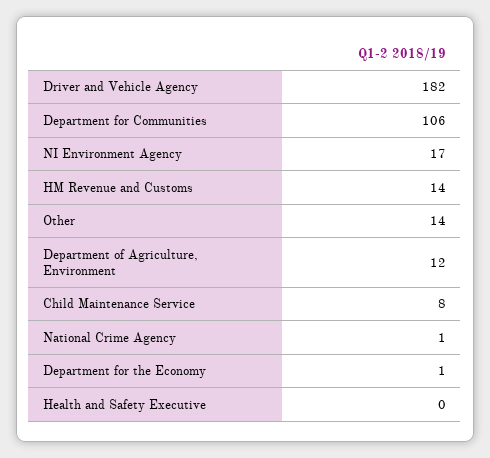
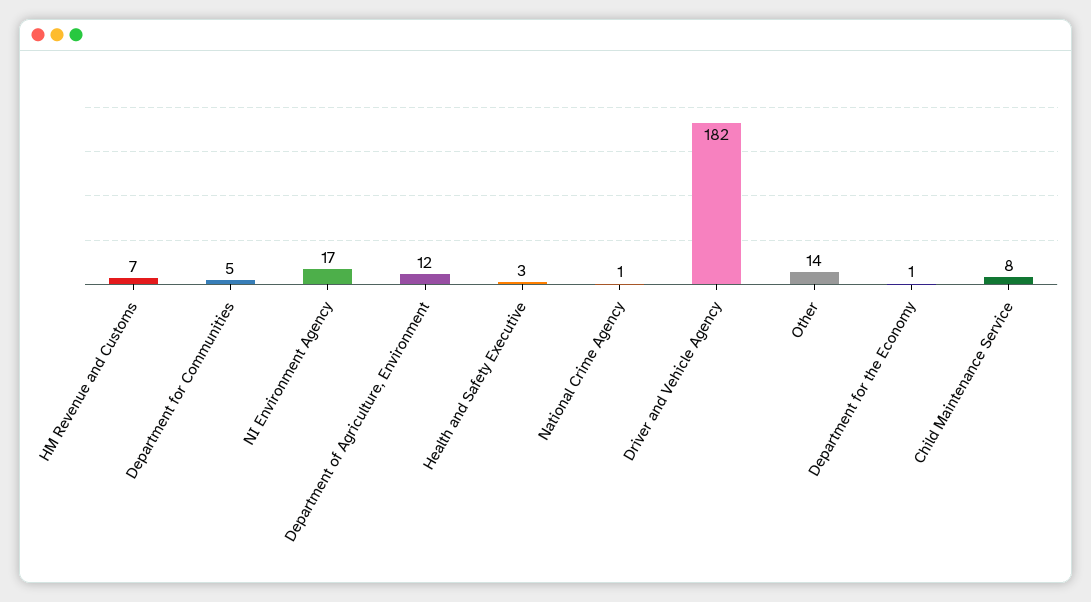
  {
    "Driver and Vehicle Agency": 182,
-   "Department for Communities": 106,
+   "Department for Communities": 5,
    "NI Environment Agency": 17,
-   "HM Revenue and Customs": 14,
+   "HM Revenue and Customs": 7,
    "Other": 14,
    "Department of Agriculture, Environment": 12,
    "Child Maintenance Service": 8,
    "National Crime Agency": 1,
    "Department for the Economy": 1,
-   "Health and Safety Executive": 0
+   "Health and Safety Executive": 3
  }

